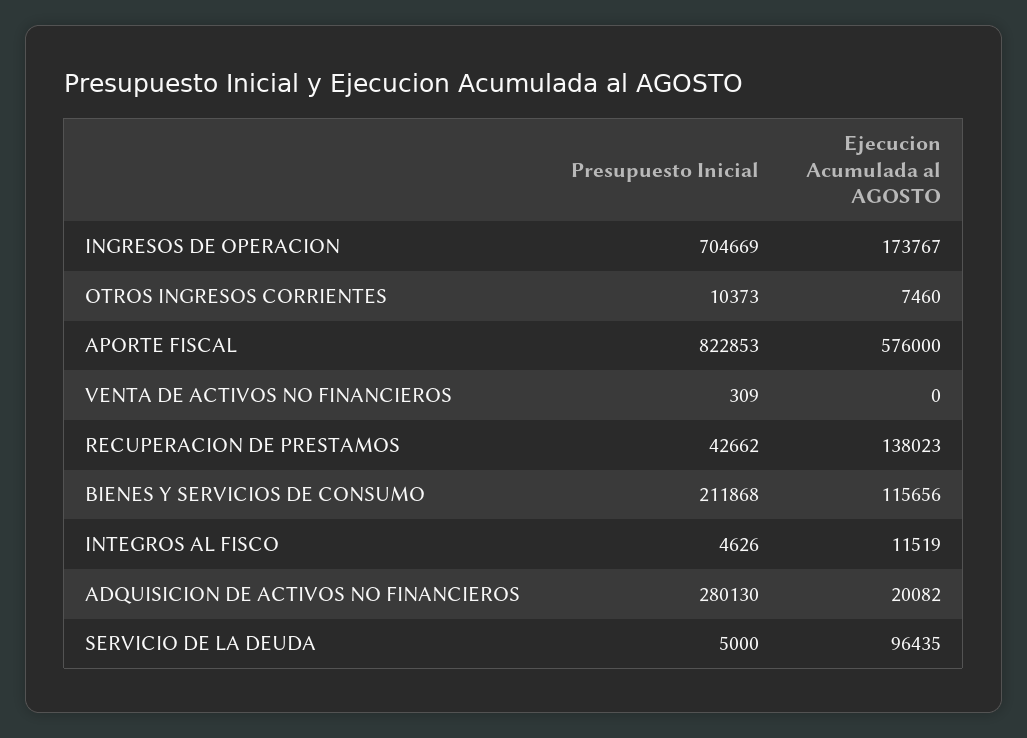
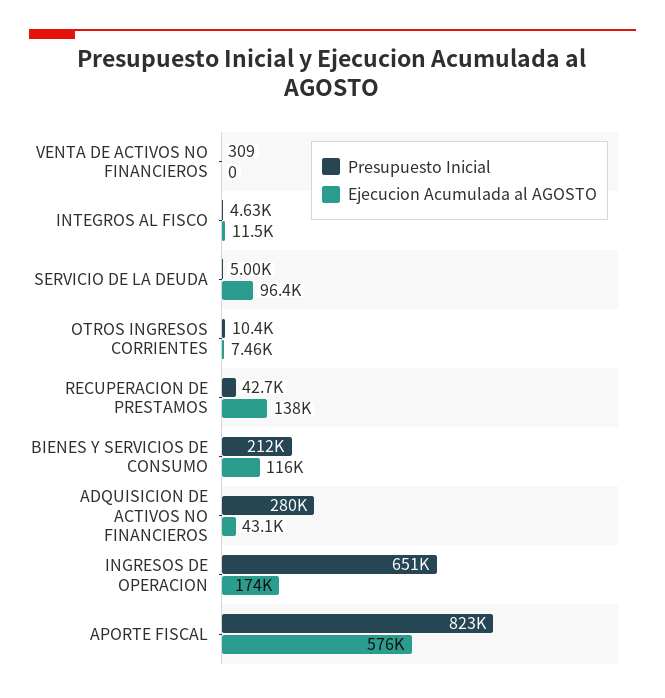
  {
    "Presupuesto Inicial": {
-     "INGRESOS DE OPERACION": 704669,
+     "INGRESOS DE OPERACION": 651000,
      "OTROS INGRESOS CORRIENTES": 10373,
      "APORTE FISCAL": 822853,
      "VENTA DE ACTIVOS NO FINANCIEROS": 309,
      "RECUPERACION DE PRESTAMOS": 42662,
      "BIENES Y SERVICIOS DE CONSUMO": 211868,
      "INTEGROS AL FISCO": 4626,
      "ADQUISICION DE ACTIVOS NO FINANCIEROS": 280130,
      "SERVICIO DE LA DEUDA": 5000
    },
    "Ejecucion Acumulada al AGOSTO": {
      "INGRESOS DE OPERACION": 173767,
      "OTROS INGRESOS CORRIENTES": 7460,
      "APORTE FISCAL": 576000,
      "VENTA DE ACTIVOS NO FINANCIEROS": 0,
      "RECUPERACION DE PRESTAMOS": 138023,
      "BIENES Y SERVICIOS DE CONSUMO": 115656,
      "INTEGROS AL FISCO": 11519,
-     "ADQUISICION DE ACTIVOS NO FINANCIEROS": 20082,
+     "ADQUISICION DE ACTIVOS NO FINANCIEROS": 43100,
      "SERVICIO DE LA DEUDA": 96435
    }
  }

